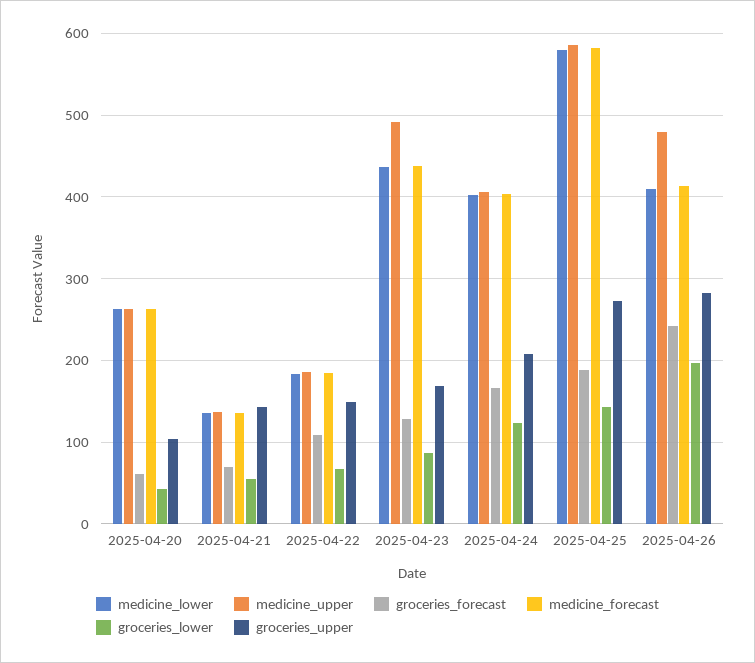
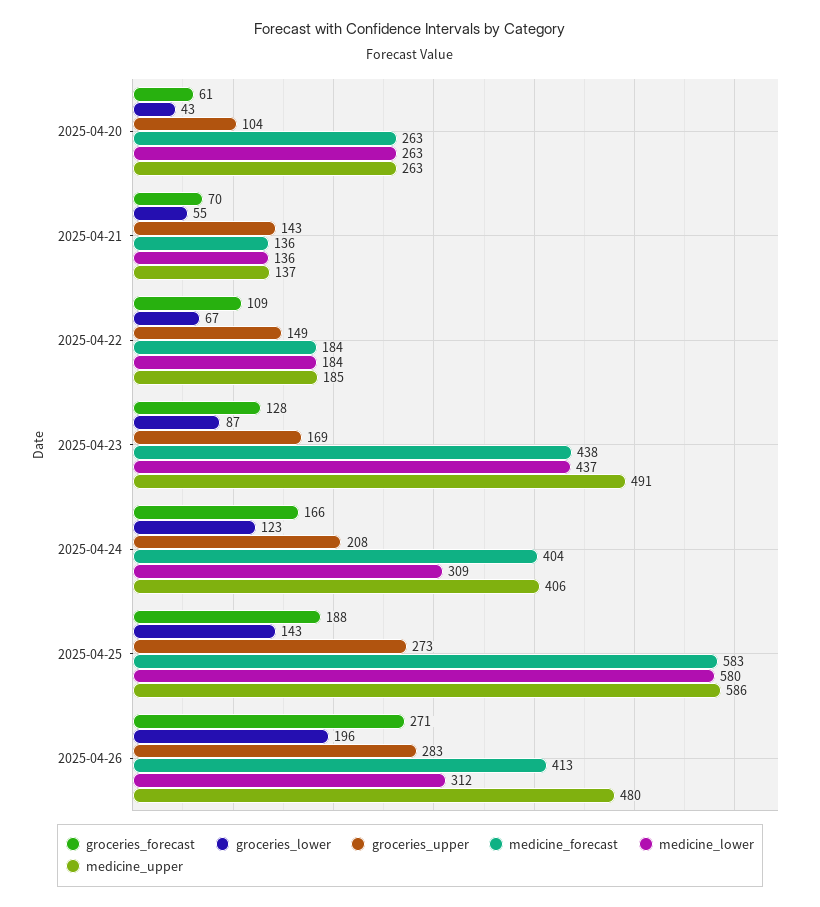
  {
    "medicine_lower": {
      "2025-04-20": 263,
      "2025-04-21": 136,
      "2025-04-22": 184,
      "2025-04-23": 437,
-     "2025-04-24": 400,
+     "2025-04-24": 309,
      "2025-04-25": 580,
-     "2025-04-26": 410
+     "2025-04-26": 312
    },
    "medicine_upper": {
      "2025-04-20": 263,
      "2025-04-21": 137,
      "2025-04-22": 185,
      "2025-04-23": 491,
      "2025-04-24": 406,
      "2025-04-25": 586,
      "2025-04-26": 480
    },
    "groceries_forecast": {
      "2025-04-20": 61,
      "2025-04-21": 70,
      "2025-04-22": 109,
      "2025-04-23": 128,
      "2025-04-24": 166,
      "2025-04-25": 188,
-     "2025-04-26": 240
+     "2025-04-26": 271
    },
    "medicine_forecast": {
      "2025-04-20": 263,
      "2025-04-21": 136,
      "2025-04-22": 184,
      "2025-04-23": 438,
      "2025-04-24": 404,
      "2025-04-25": 583,
      "2025-04-26": 413
    },
    "groceries_lower": {
      "2025-04-20": 43,
      "2025-04-21": 55,
      "2025-04-22": 67,
      "2025-04-23": 87,
      "2025-04-24": 123,
      "2025-04-25": 143,
      "2025-04-26": 196
    },
    "groceries_upper": {
      "2025-04-20": 104,
      "2025-04-21": 143,
      "2025-04-22": 149,
      "2025-04-23": 169,
      "2025-04-24": 208,
      "2025-04-25": 273,
      "2025-04-26": 283
    }
  }

